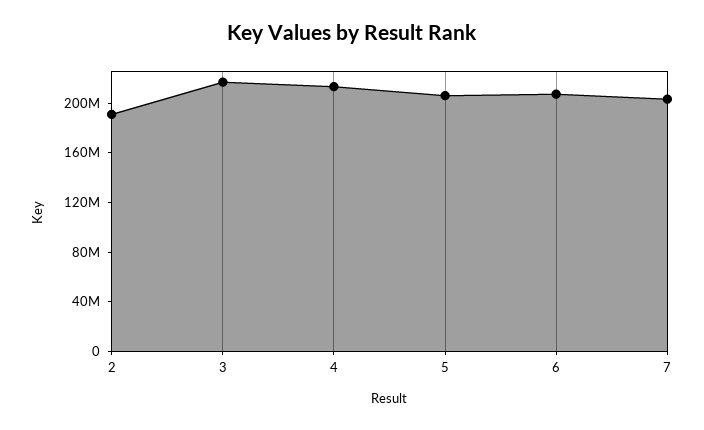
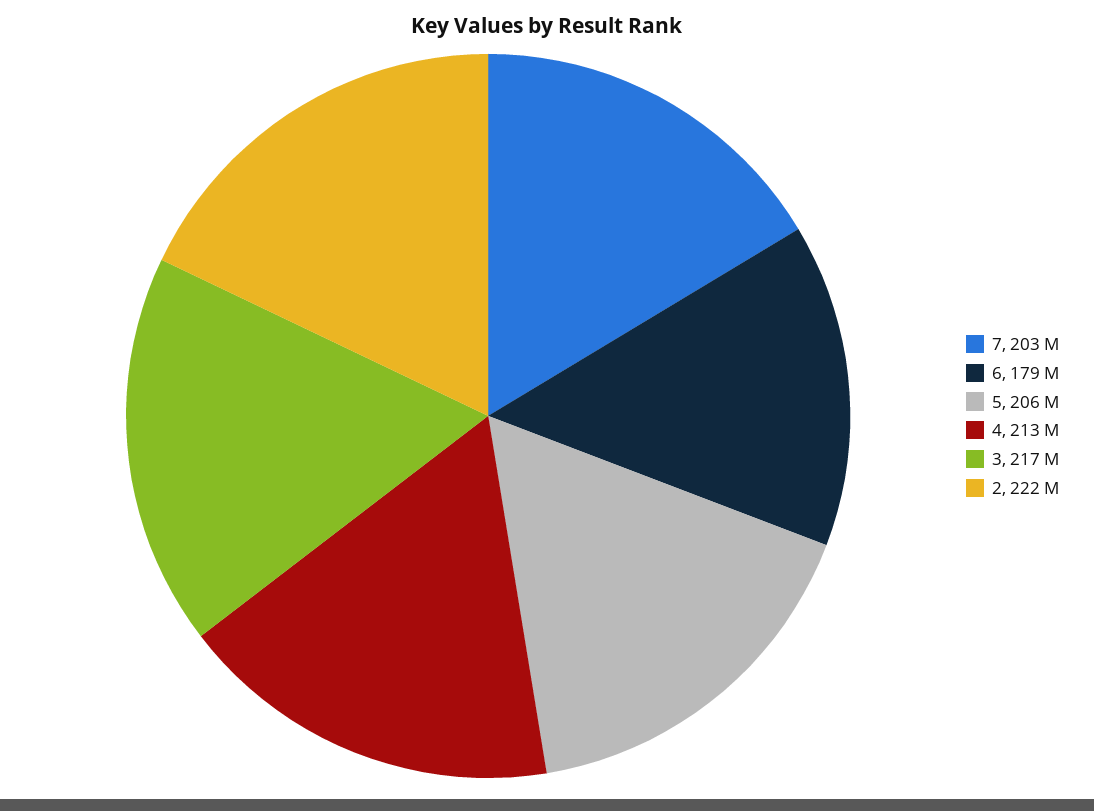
  {
-   "2": 190000000,
+   "2": 222000000,
    "3": 217000000,
    "4": 213000000,
    "5": 206000000,
-   "6": 210000000,
+   "6": 179000000,
    "7": 203000000
  }

